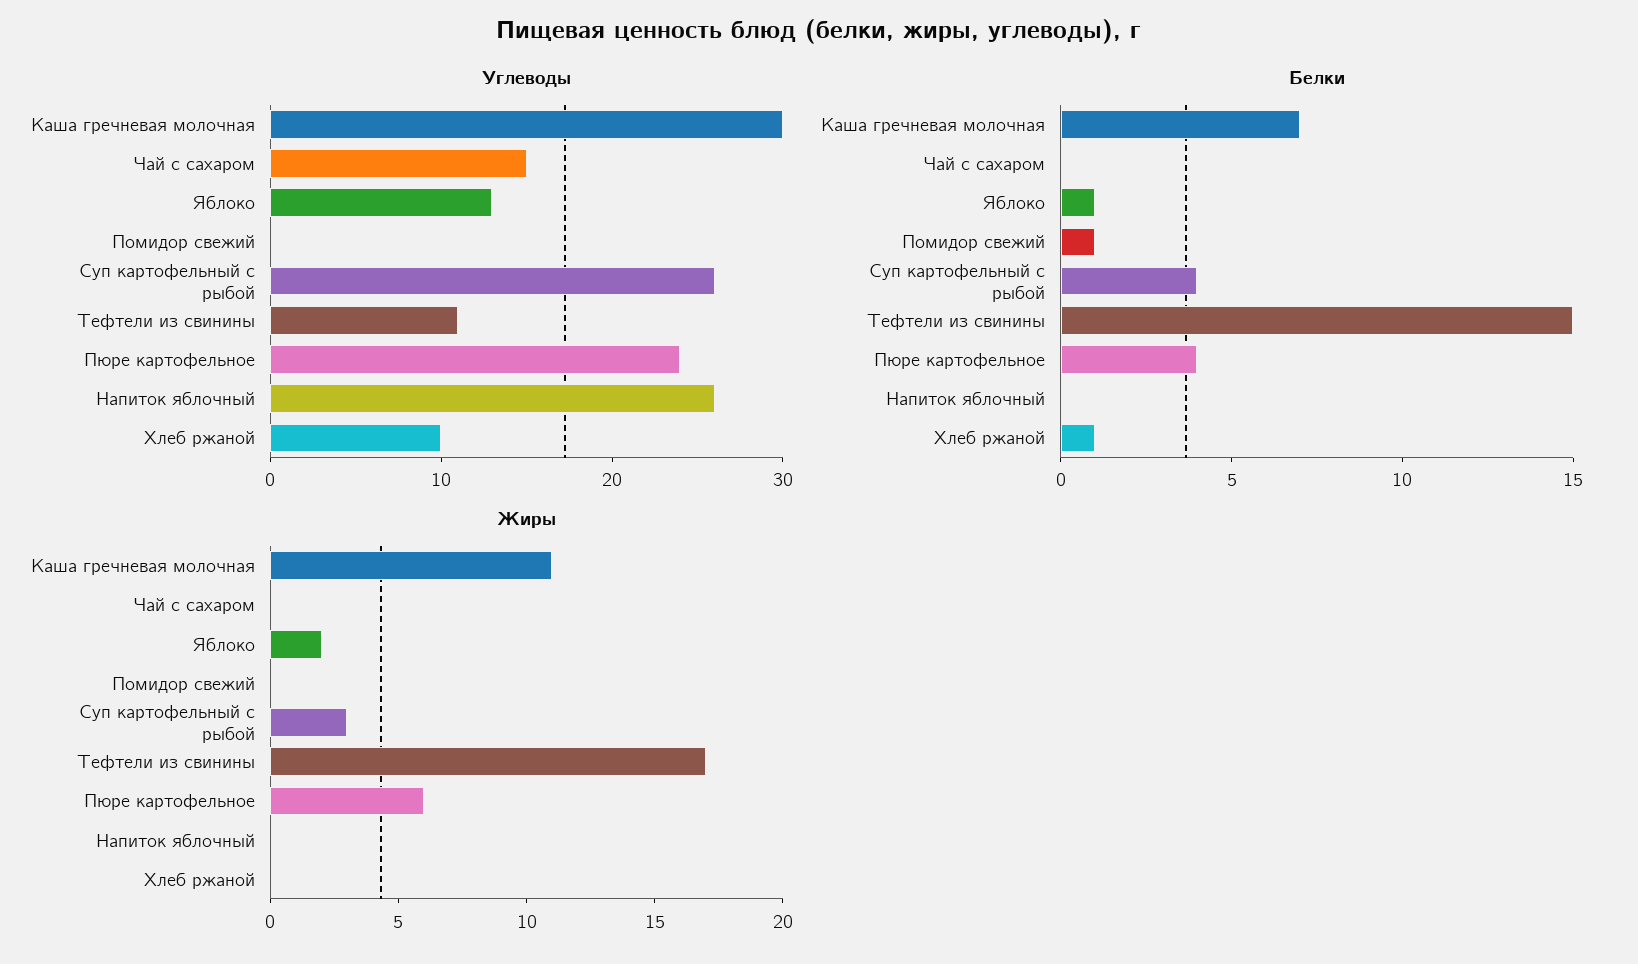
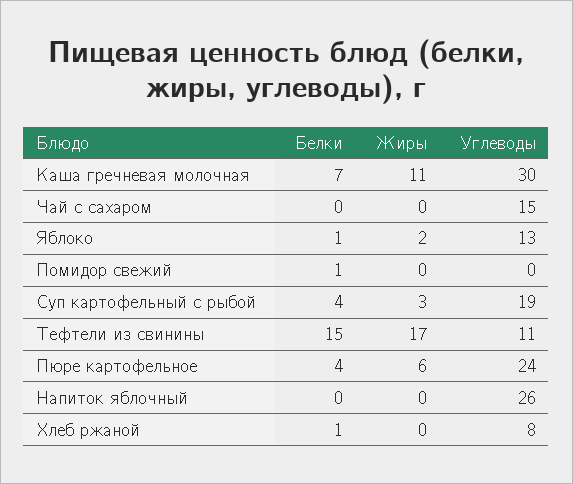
  {
    "Углеводы": {
      "Каша гречневая молочная": 30,
      "Чай с сахаром": 15,
      "Яблоко": 13,
      "Помидор свежий": 0,
-     "Суп картофельный с рыбой": 26,
+     "Суп картофельный с рыбой": 19,
      "Тефтели из свинины": 11,
      "Пюре картофельное": 24,
      "Напиток яблочный": 26,
-     "Хлеб ржаной": 10
+     "Хлеб ржаной": 8
    },
    "Белки": {
      "Каша гречневая молочная": 7,
      "Чай с сахаром": 0,
      "Яблоко": 1,
      "Помидор свежий": 1,
      "Суп картофельный с рыбой": 4,
      "Тефтели из свинины": 15,
      "Пюре картофельное": 4,
      "Напиток яблочный": 0,
      "Хлеб ржаной": 1
    },
    "Жиры": {
      "Каша гречневая молочная": 11,
      "Чай с сахаром": 0,
      "Яблоко": 2,
      "Помидор свежий": 0,
      "Суп картофельный с рыбой": 3,
      "Тефтели из свинины": 17,
      "Пюре картофельное": 6,
      "Напиток яблочный": 0,
      "Хлеб ржаной": 0
    }
  }

